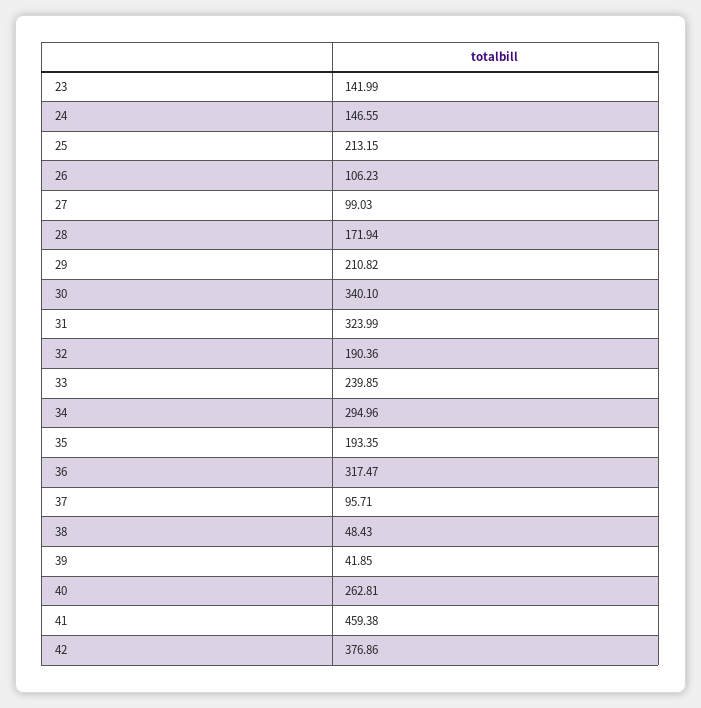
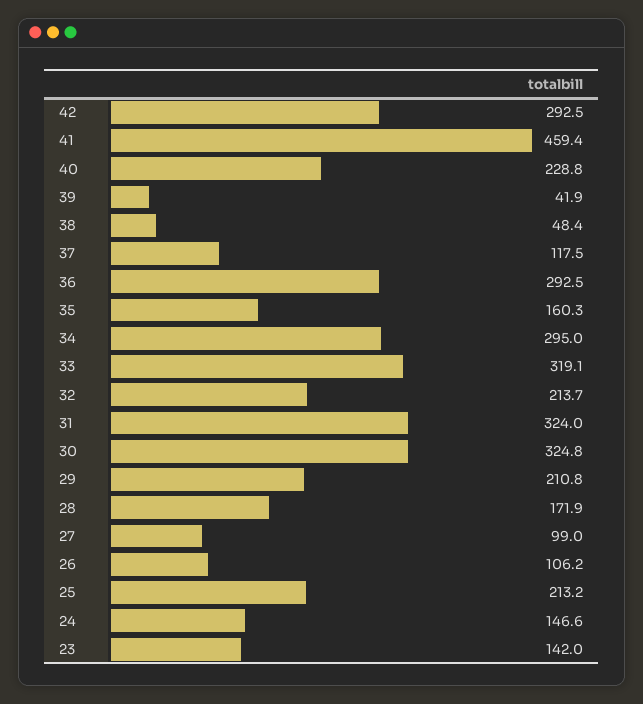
  {
    "23": 141.99,
    "24": 146.55,
    "25": 213.15,
    "26": 106.23,
    "27": 99.03,
    "28": 171.94,
    "29": 210.82,
-   "30": 340.1,
+   "30": 324.8,
    "31": 323.99,
-   "32": 190.36,
+   "32": 213.7,
-   "33": 239.85,
+   "33": 319.1,
    "34": 294.96,
-   "35": 193.35,
+   "35": 160.3,
-   "36": 317.47,
+   "36": 292.5,
-   "37": 95.71,
+   "37": 117.5,
    "38": 48.43,
    "39": 41.85,
-   "40": 262.81,
+   "40": 228.8,
    "41": 459.38,
-   "42": 376.86
+   "42": 292.5
  }

